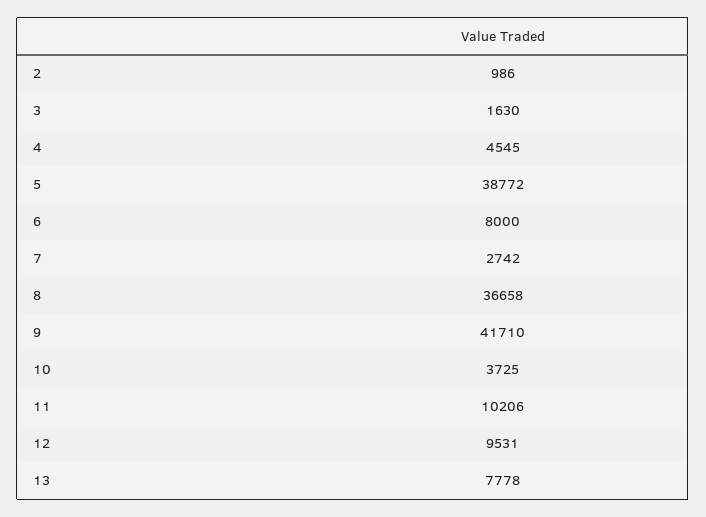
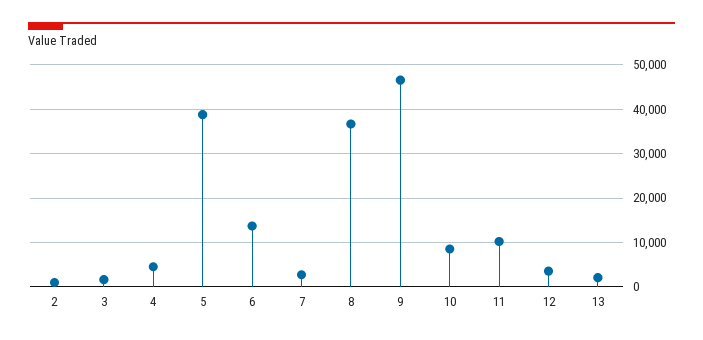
  {
    "2": 986,
    "3": 1630,
    "4": 4545,
    "5": 38772,
-   "6": 8000,
+   "6": 14000,
    "7": 2742,
    "8": 36658,
-   "9": 41710,
+   "9": 46000,
-   "10": 3725,
+   "10": 8000,
    "11": 10206,
-   "12": 9531,
+   "12": 4000,
-   "13": 7778
+   "13": 2000
  }

